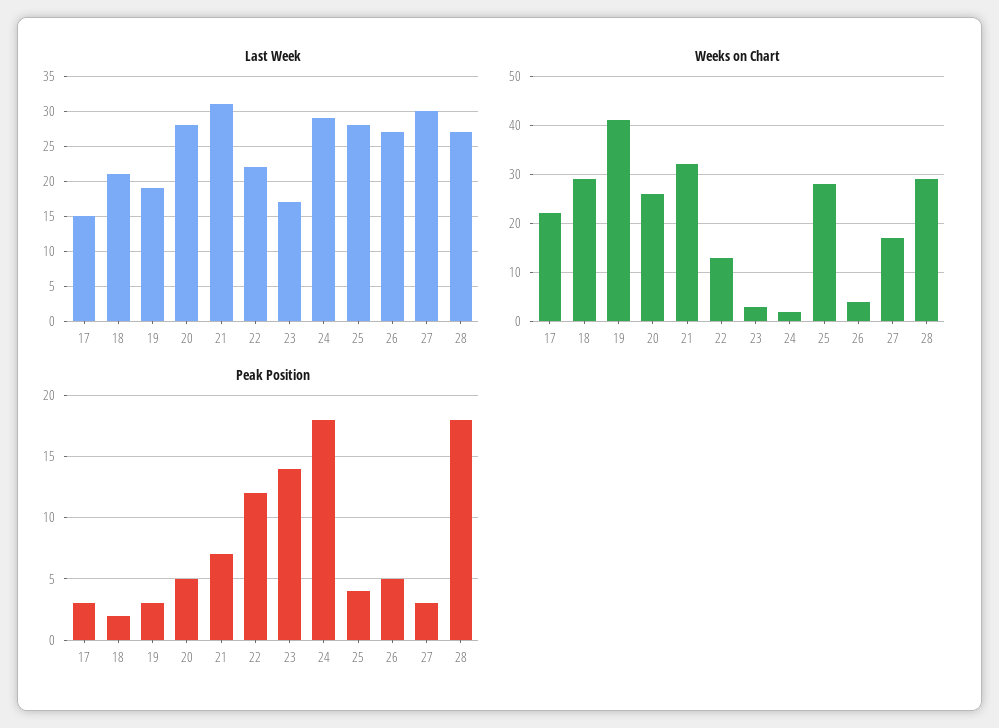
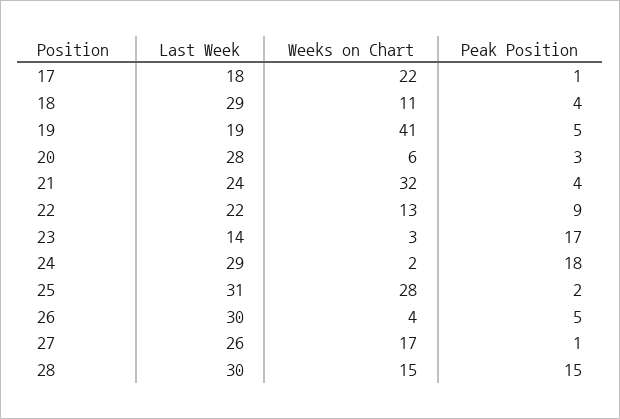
  {
    "Last Week": {
-     "17": 15,
+     "17": 18,
-     "18": 21,
+     "18": 29,
      "19": 19,
      "20": 28,
-     "21": 31,
+     "21": 24,
      "22": 22,
-     "23": 17,
+     "23": 14,
      "24": 29,
-     "25": 28,
+     "25": 31,
-     "26": 27,
+     "26": 30,
-     "27": 30,
+     "27": 26,
-     "28": 27
+     "28": 30
    },
    "Weeks on Chart": {
      "17": 22,
-     "18": 30,
+     "18": 11,
      "19": 41,
-     "20": 25,
+     "20": 6,
      "21": 32,
      "22": 13,
      "23": 3,
      "24": 2,
      "25": 28,
      "26": 4,
      "27": 17,
-     "28": 30
+     "28": 15
    },
    "Peak Position": {
-     "17": 3,
+     "17": 1,
-     "18": 2,
+     "18": 4,
-     "19": 3,
+     "19": 5,
-     "20": 5,
+     "20": 3,
-     "21": 7,
+     "21": 4,
-     "22": 12,
+     "22": 9,
-     "23": 14,
+     "23": 17,
      "24": 18,
-     "25": 4,
+     "25": 2,
      "26": 5,
-     "27": 3,
+     "27": 1,
-     "28": 18
+     "28": 15
    }
  }

